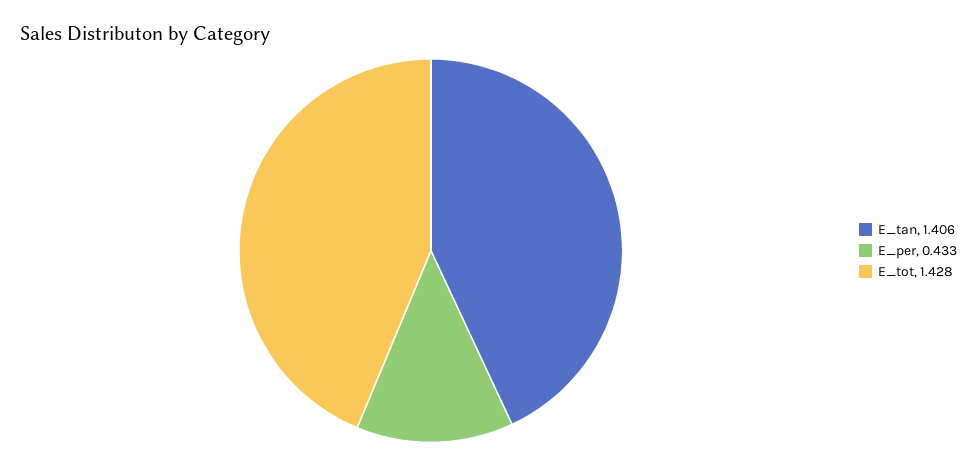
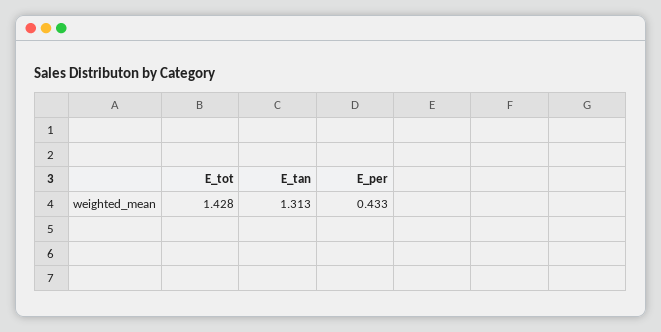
  {
-   "E_tan": 1.406,
+   "E_tan": 1.313,
    "E_per": 0.433,
    "E_tot": 1.428
  }

